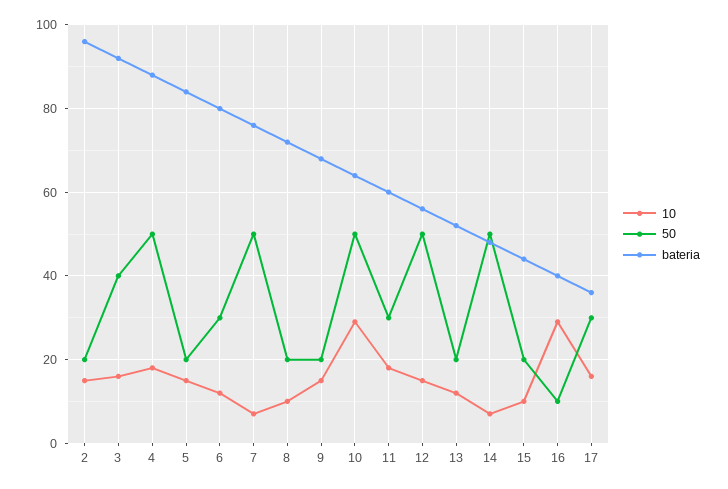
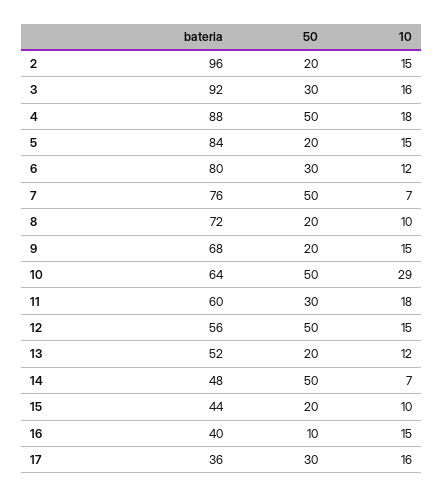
  {
    "10": {
      "2": 15,
      "3": 16,
      "4": 18,
      "5": 15,
      "6": 12,
      "7": 7,
      "8": 10,
      "9": 15,
      "10": 29,
      "11": 18,
      "12": 15,
      "13": 12,
      "14": 7,
      "15": 10,
-     "16": 30,
+     "16": 15,
      "17": 16
    },
    "50": {
      "2": 20,
-     "3": 40,
+     "3": 30,
      "4": 50,
      "5": 20,
      "6": 30,
      "7": 50,
      "8": 20,
      "9": 20,
      "10": 50,
      "11": 30,
      "12": 50,
      "13": 20,
      "14": 50,
      "15": 20,
      "16": 10,
      "17": 30
    },
    "bateria": {
      "2": 96,
      "3": 92,
      "4": 88,
      "5": 84,
      "6": 80,
      "7": 76,
      "8": 72,
      "9": 68,
      "10": 64,
      "11": 60,
      "12": 56,
      "13": 52,
      "14": 48,
      "15": 44,
      "16": 40,
      "17": 36
    }
  }

